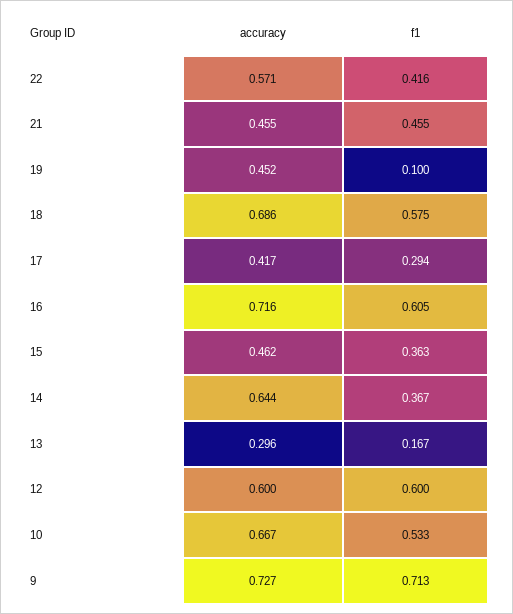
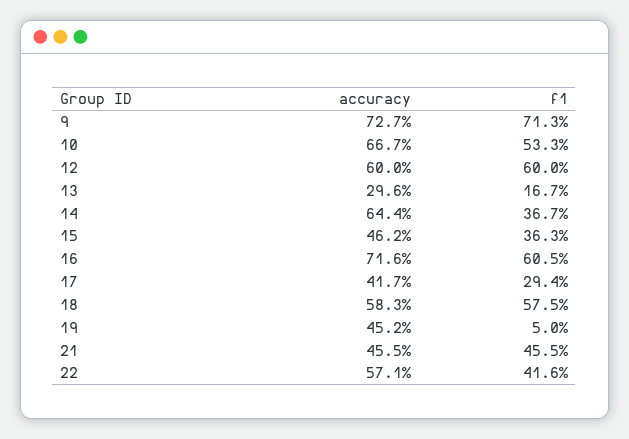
  {
    "accuracy": {
      "22": 0.571,
      "21": 0.455,
      "19": 0.452,
-     "18": 0.686,
+     "18": 0.583,
      "17": 0.417,
      "16": 0.716,
      "15": 0.462,
      "14": 0.644,
      "13": 0.296,
      "12": 0.6,
      "10": 0.667,
      "9": 0.727
    },
    "f1": {
      "22": 0.416,
      "21": 0.455,
-     "19": 0.1,
+     "19": 0.05,
      "18": 0.575,
      "17": 0.294,
      "16": 0.605,
      "15": 0.363,
      "14": 0.367,
      "13": 0.167,
      "12": 0.6,
      "10": 0.533,
      "9": 0.713
    }
  }

